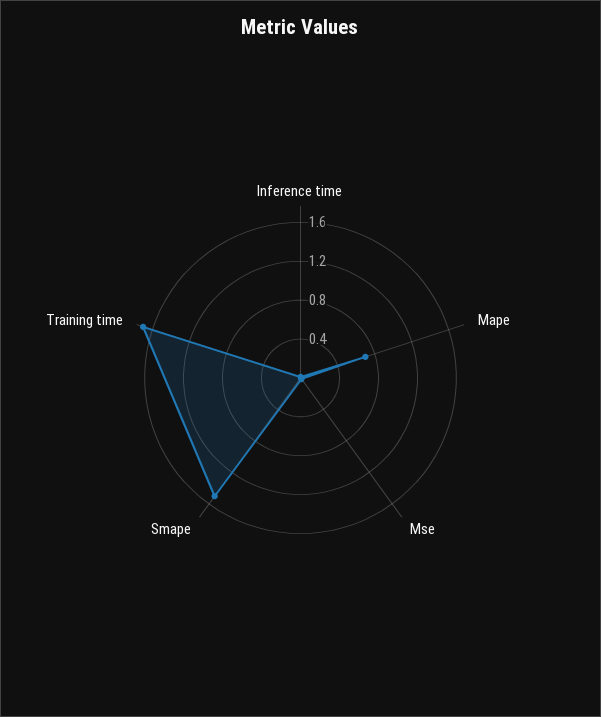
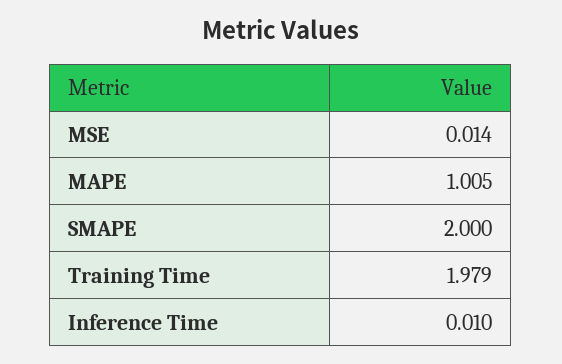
  {
    "Inference time": 0.01,
-   "Mape": 0.7,
+   "Mape": 1.005,
    "Mse": 0.014,
-   "Smape": 1.5,
+   "Smape": 2,
-   "Training time": 1.7
+   "Training time": 1.979
  }

